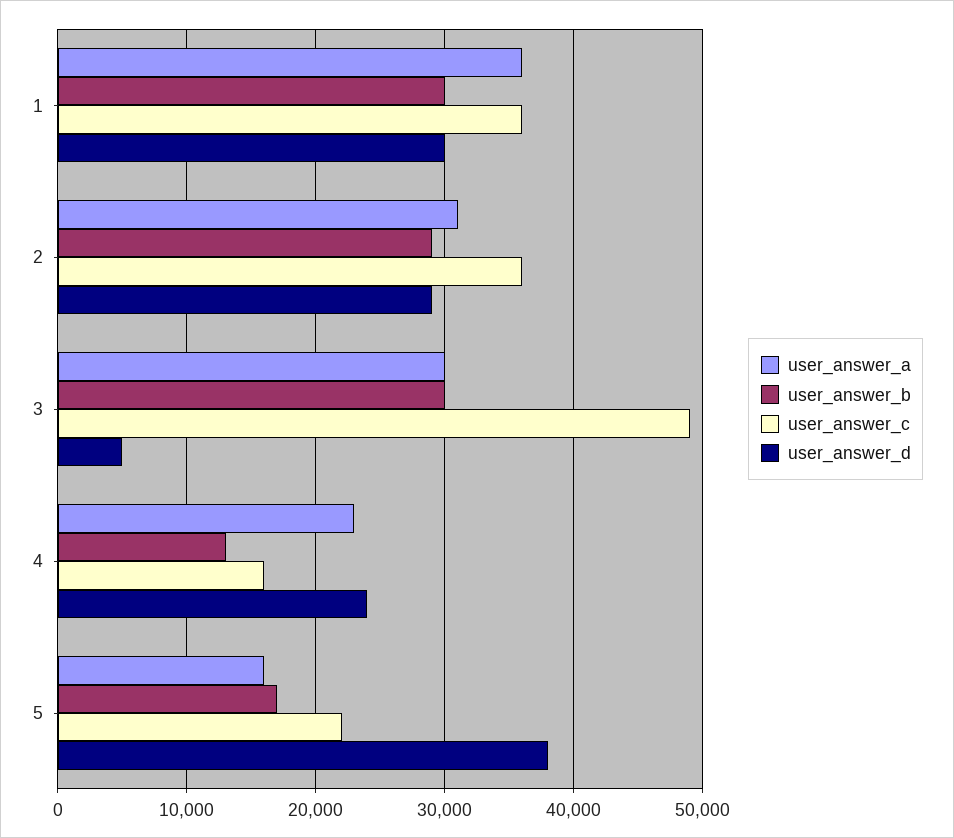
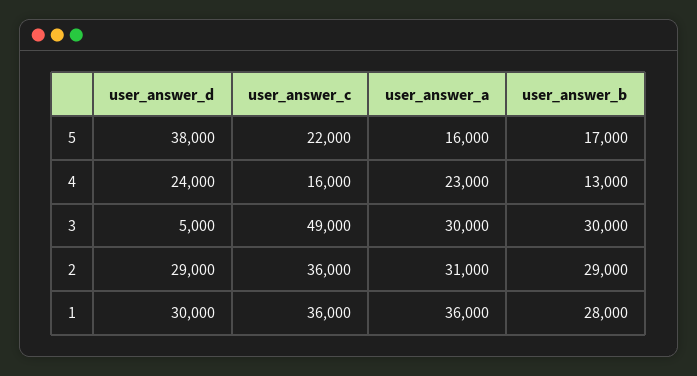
  {
    "user_answer_a": {
      "1": 36000,
      "2": 31000,
      "3": 30000,
      "4": 23000,
      "5": 16000
    },
    "user_answer_b": {
-     "1": 30000,
+     "1": 28000,
      "2": 29000,
      "3": 30000,
      "4": 13000,
      "5": 17000
    },
    "user_answer_c": {
      "1": 36000,
      "2": 36000,
      "3": 49000,
      "4": 16000,
      "5": 22000
    },
    "user_answer_d": {
      "1": 30000,
      "2": 29000,
      "3": 5000,
      "4": 24000,
      "5": 38000
    }
  }

